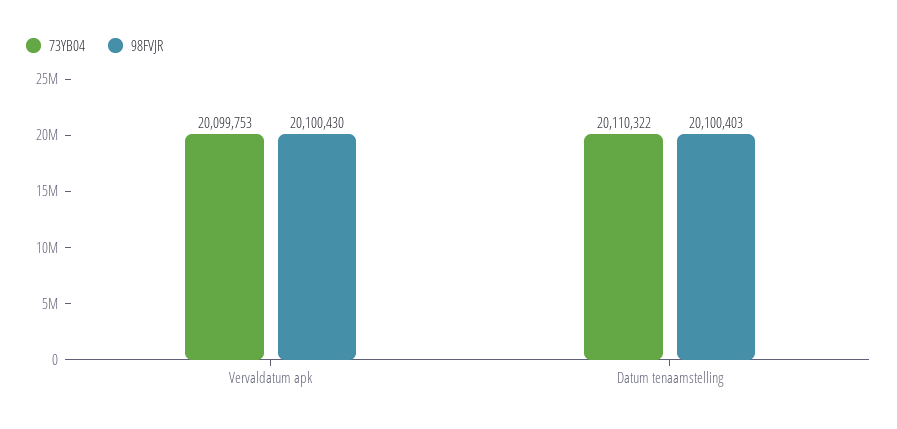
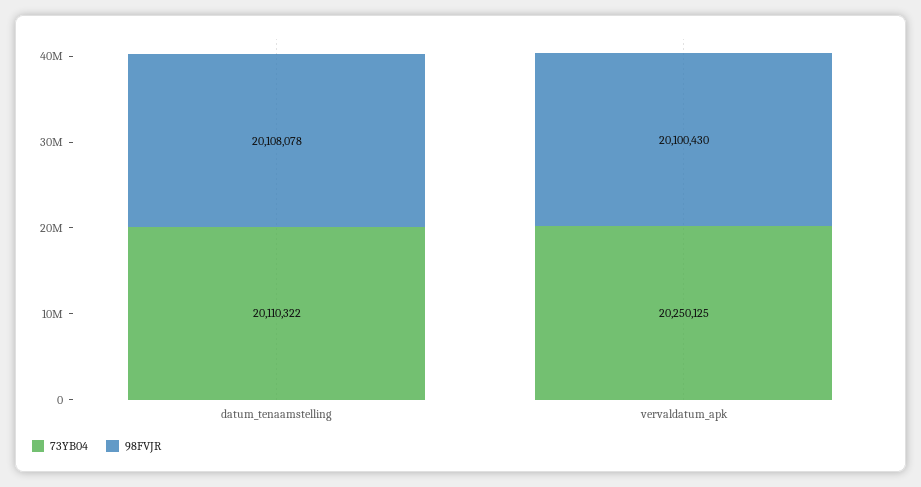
  {
    "73YB04": {
-     "Vervaldatum apk": 20099753,
+     "Vervaldatum apk": 20250125,
      "Datum tenaamstelling": 20110322
    },
    "98FVJR": {
      "Vervaldatum apk": 20100430,
-     "Datum tenaamstelling": 20100403
+     "Datum tenaamstelling": 20108078
    }
  }

